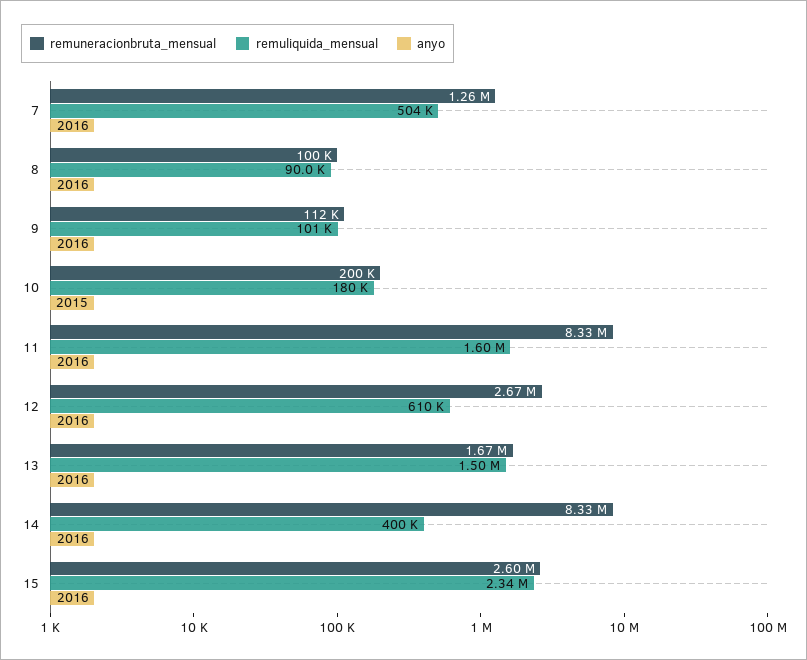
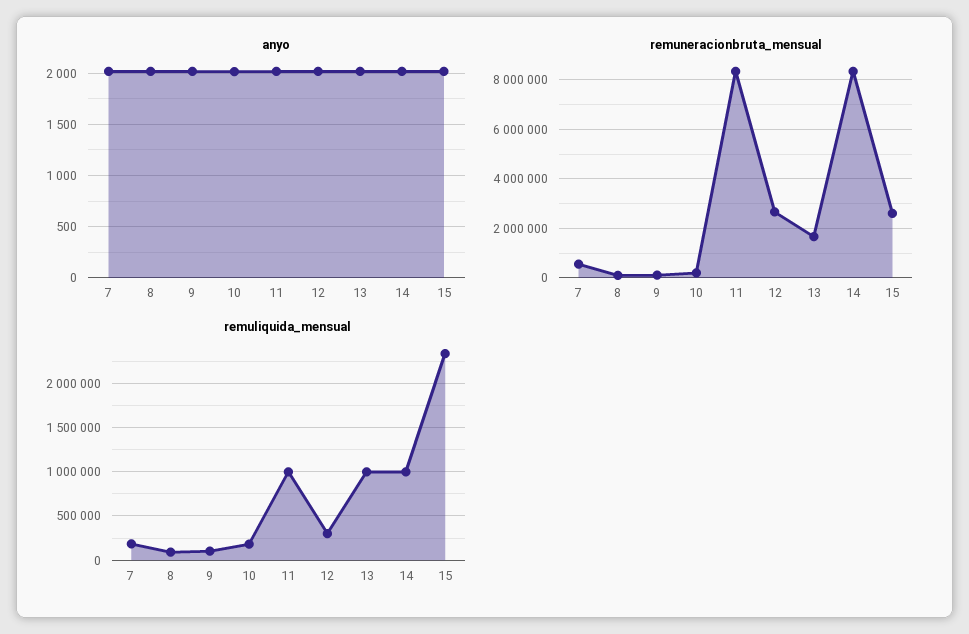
  {
    "remuneracionbruta_mensual": {
-     "7": 1260000,
+     "7": 500000,
      "8": 100000,
      "9": 112000,
      "10": 200000,
      "11": 8330000,
      "12": 2670000,
      "13": 1670000,
      "14": 8330000,
      "15": 2600000
    },
    "remuliquida_mensual": {
-     "7": 504000,
+     "7": 200000,
      "8": 90000,
      "9": 101000,
      "10": 180000,
-     "11": 1600000,
+     "11": 1000000,
-     "12": 610000,
+     "12": 300000,
-     "13": 1500000,
+     "13": 1000000,
-     "14": 400000,
+     "14": 1000000,
      "15": 2340000
    },
    "anyo": {
      "7": 2016,
      "8": 2016,
      "9": 2016,
      "10": 2015,
      "11": 2016,
      "12": 2016,
      "13": 2016,
      "14": 2016,
      "15": 2016
    }
  }

